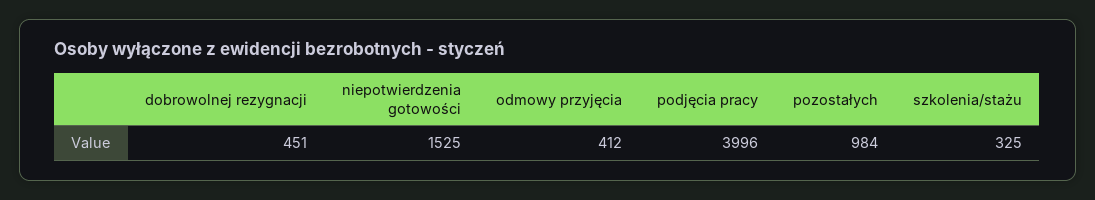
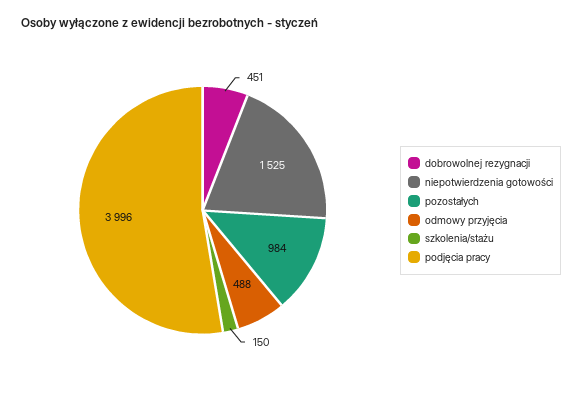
  {
    "dobrowolnej rezygnacji": 451,
    "niepotwierdzenia gotowości": 1525,
-   "odmowy przyjęcia": 412,
+   "odmowy przyjęcia": 488,
    "podjęcia pracy": 3996,
    "pozostałych": 984,
-   "szkolenia/stażu": 325
+   "szkolenia/stażu": 150
  }

